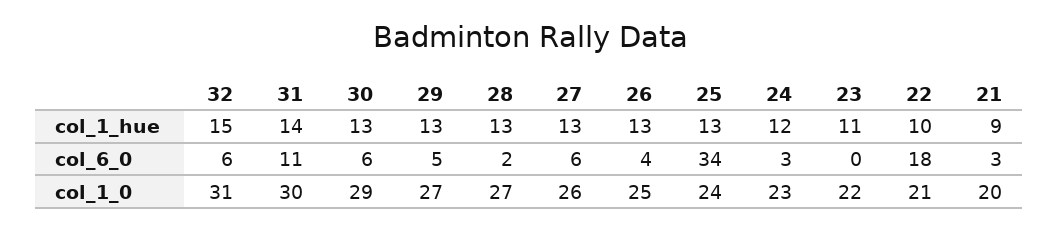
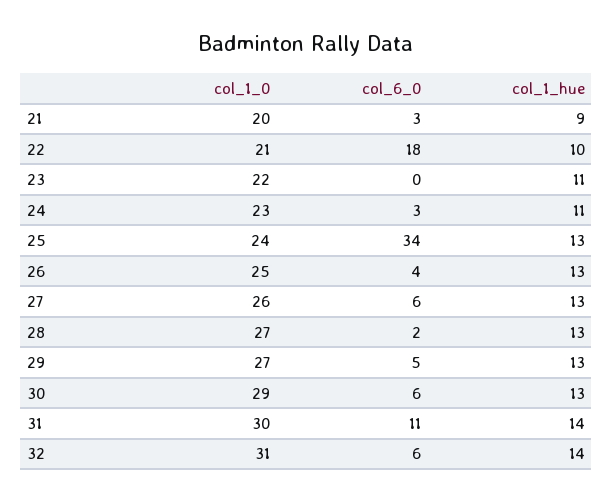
  {
    "32": {
-     "col_1_hue": 15,
+     "col_1_hue": 14,
      "col_6_0": 6,
      "col_1_0": 31
    },
    "31": {
      "col_1_hue": 14,
      "col_6_0": 11,
      "col_1_0": 30
    },
    "30": {
      "col_1_hue": 13,
      "col_6_0": 6,
      "col_1_0": 29
    },
    "29": {
      "col_1_hue": 13,
      "col_6_0": 5,
      "col_1_0": 27
    },
    "28": {
      "col_1_hue": 13,
      "col_6_0": 2,
      "col_1_0": 27
    },
    "27": {
      "col_1_hue": 13,
      "col_6_0": 6,
      "col_1_0": 26
    },
    "26": {
      "col_1_hue": 13,
      "col_6_0": 4,
      "col_1_0": 25
    },
    "25": {
      "col_1_hue": 13,
      "col_6_0": 34,
      "col_1_0": 24
    },
    "24": {
-     "col_1_hue": 12,
+     "col_1_hue": 11,
      "col_6_0": 3,
      "col_1_0": 23
    },
    "23": {
      "col_1_hue": 11,
      "col_6_0": 0,
      "col_1_0": 22
    },
    "22": {
      "col_1_hue": 10,
      "col_6_0": 18,
      "col_1_0": 21
    },
    "21": {
      "col_1_hue": 9,
      "col_6_0": 3,
      "col_1_0": 20
    }
  }

